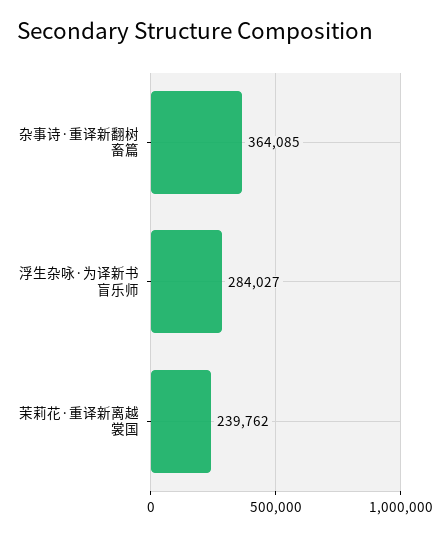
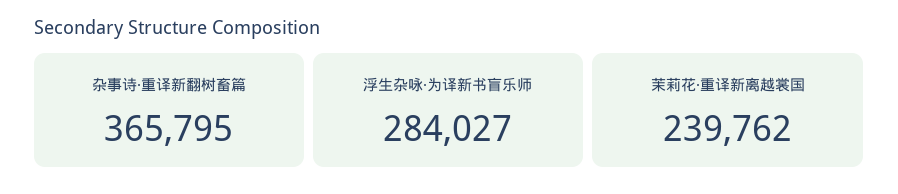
  {
-   "杂事诗·重译新翻树畜篇": 364085,
+   "杂事诗·重译新翻树畜篇": 365795,
    "浮生杂咏·为译新书盲乐师": 284027,
    "茉莉花·重译新离越裳国": 239762
  }

